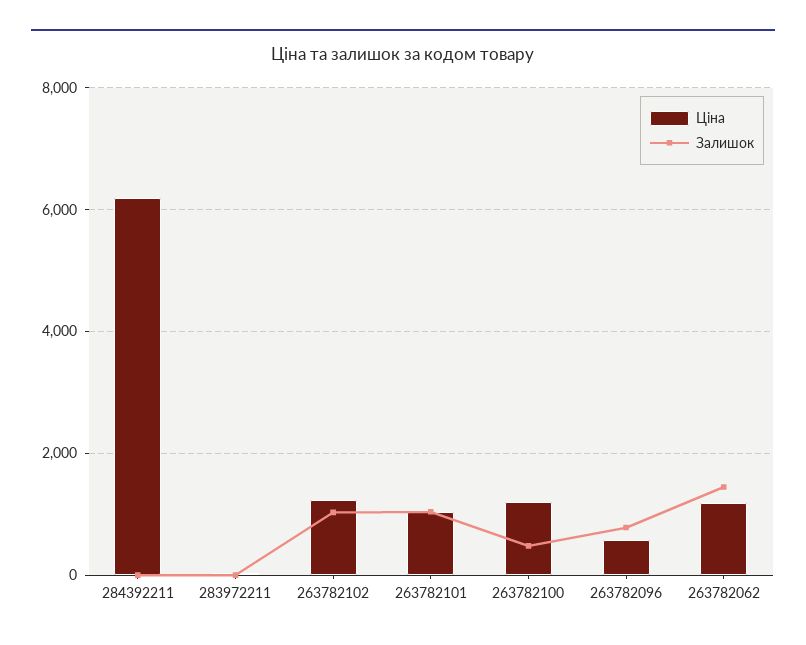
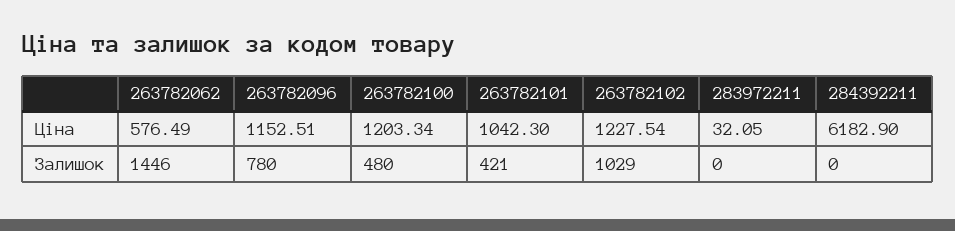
  {
    "Ціна": {
      "284392211": 6182.9,
      "283972211": 32.05,
      "263782102": 1227.54,
      "263782101": 1042.3,
      "263782100": 1203.34,
-     "263782096": 600,
+     "263782096": 1152.51,
-     "263782062": 1200
+     "263782062": 576.49
    },
    "Залишок": {
      "284392211": 0,
      "283972211": 0,
      "263782102": 1029,
-     "263782101": 1000,
+     "263782101": 421,
      "263782100": 480,
      "263782096": 780,
      "263782062": 1446
    }
  }

